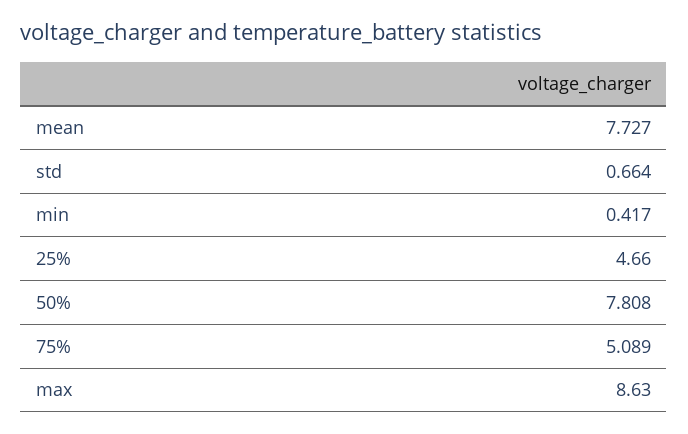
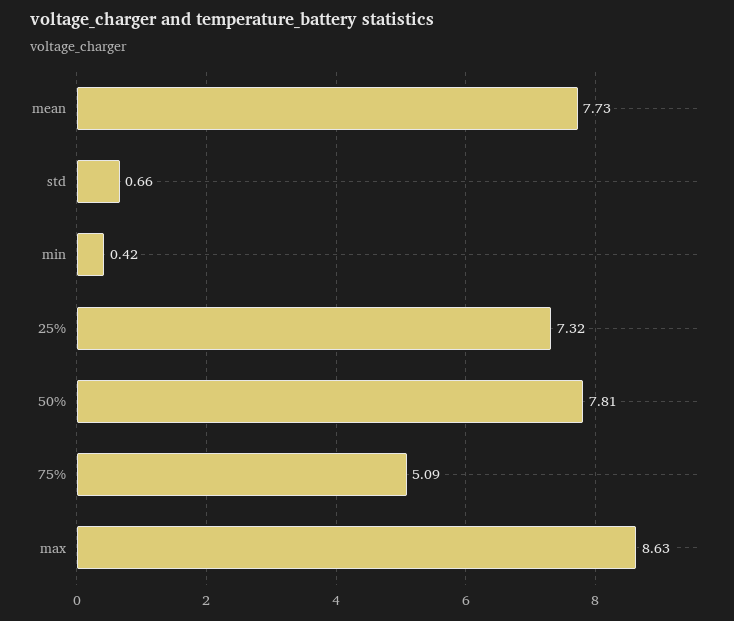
  {
    "mean": 7.727,
    "std": 0.664,
    "min": 0.417,
-   "25%": 4.66,
+   "25%": 7.32,
    "50%": 7.808,
    "75%": 5.089,
    "max": 8.63
  }

